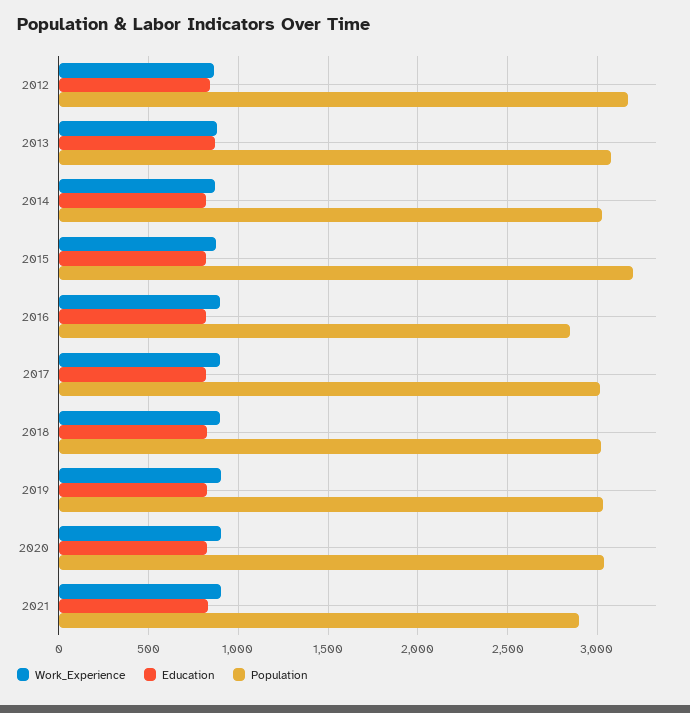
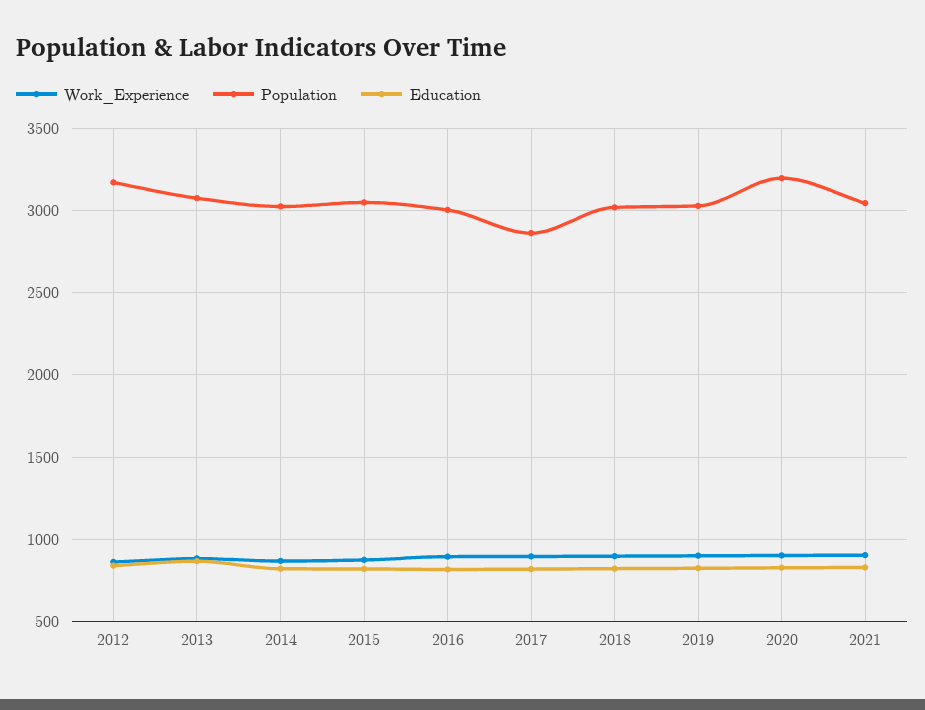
  {
    "Work_Experience": {
      "2012": 850,
      "2013": 900,
      "2014": 850,
      "2015": 900,
      "2016": 900,
      "2017": 900,
      "2018": 900,
      "2019": 900,
      "2020": 900,
      "2021": 900
    },
    "Education": {
      "2012": 850,
      "2013": 850,
      "2014": 800,
      "2015": 800,
      "2016": 800,
      "2017": 800,
      "2018": 800,
      "2019": 800,
      "2020": 850,
      "2021": 850
    },
    "Population": {
      "2012": 3150,
      "2013": 3100,
      "2014": 3050,
-     "2015": 3200,
+     "2015": 3050,
-     "2016": 2850,
+     "2016": 3000,
-     "2017": 3000,
+     "2017": 2850,
      "2018": 3000,
      "2019": 3050,
-     "2020": 3050,
+     "2020": 3200,
-     "2021": 2900
+     "2021": 3050
    }
  }

